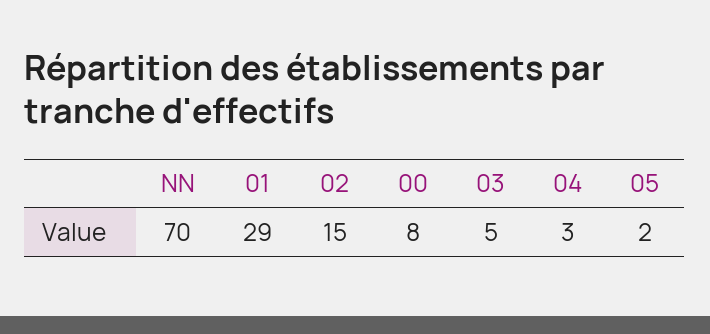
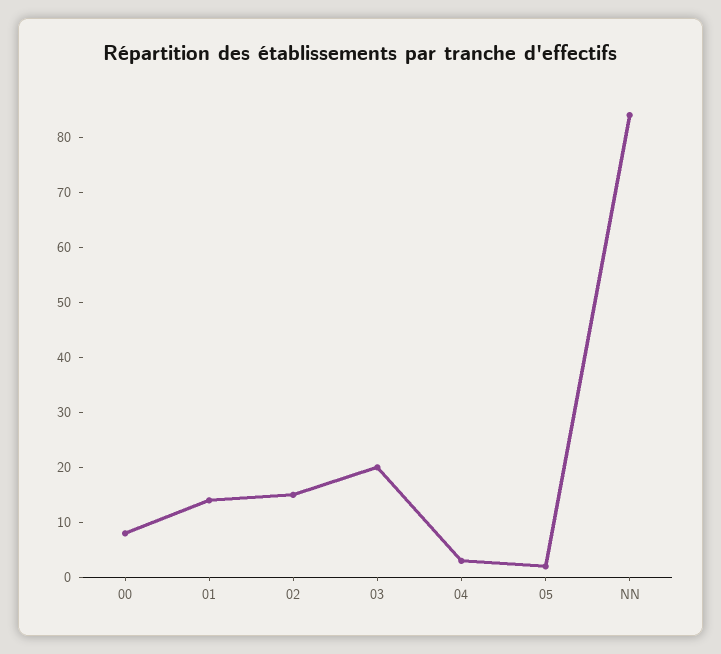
  {
-   "NN": 70,
+   "NN": 85,
-   "01": 29,
+   "01": 15,
    "02": 15,
    "00": 8,
-   "03": 5,
+   "03": 20,
    "04": 3,
    "05": 2
  }

